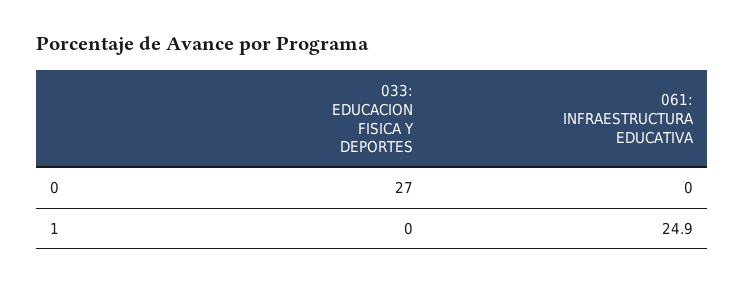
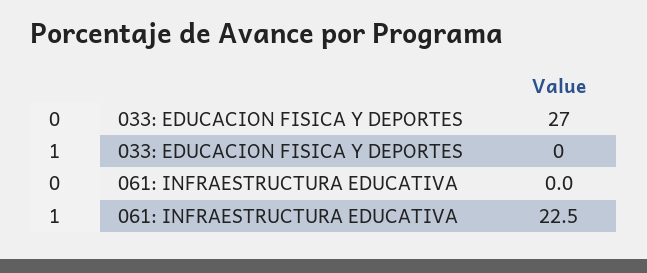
  {
    "033: EDUCACION FISICA Y DEPORTES": {
      "0": 27,
      "1": 0
    },
    "061: INFRAESTRUCTURA EDUCATIVA": {
      "0": 0,
-     "1": 24.9
+     "1": 22.5
    }
  }

